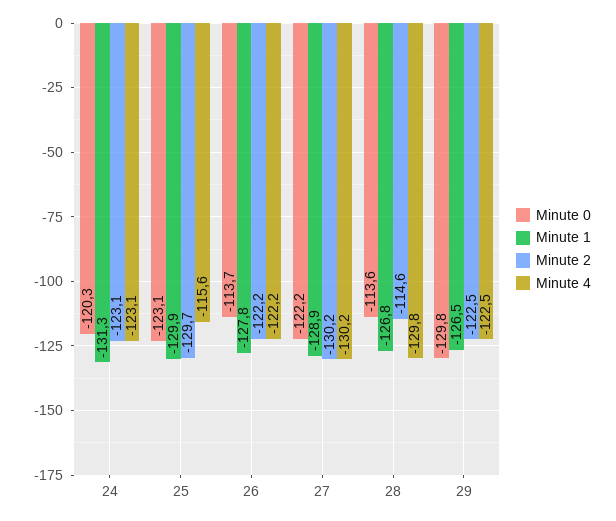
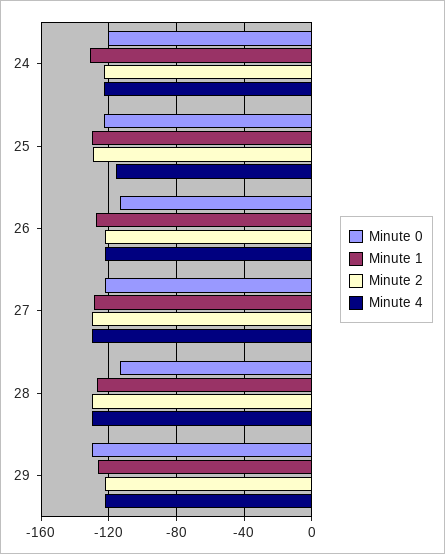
  {
    "Minute 0": {
      "24": -120.3,
      "25": -123.1,
      "26": -113.7,
      "27": -122.2,
      "28": -113.6,
      "29": -129.8
    },
    "Minute 1": {
      "24": -131.3,
      "25": -129.9,
      "26": -127.8,
      "27": -128.9,
      "28": -126.8,
      "29": -126.5
    },
    "Minute 2": {
      "24": -123.1,
      "25": -129.7,
      "26": -122.2,
      "27": -130.2,
-     "28": -114.6,
+     "28": -130,
      "29": -122.5
    },
    "Minute 4": {
      "24": -123.1,
      "25": -115.6,
      "26": -122.2,
      "27": -130.2,
      "28": -129.8,
      "29": -122.5
    }
  }

